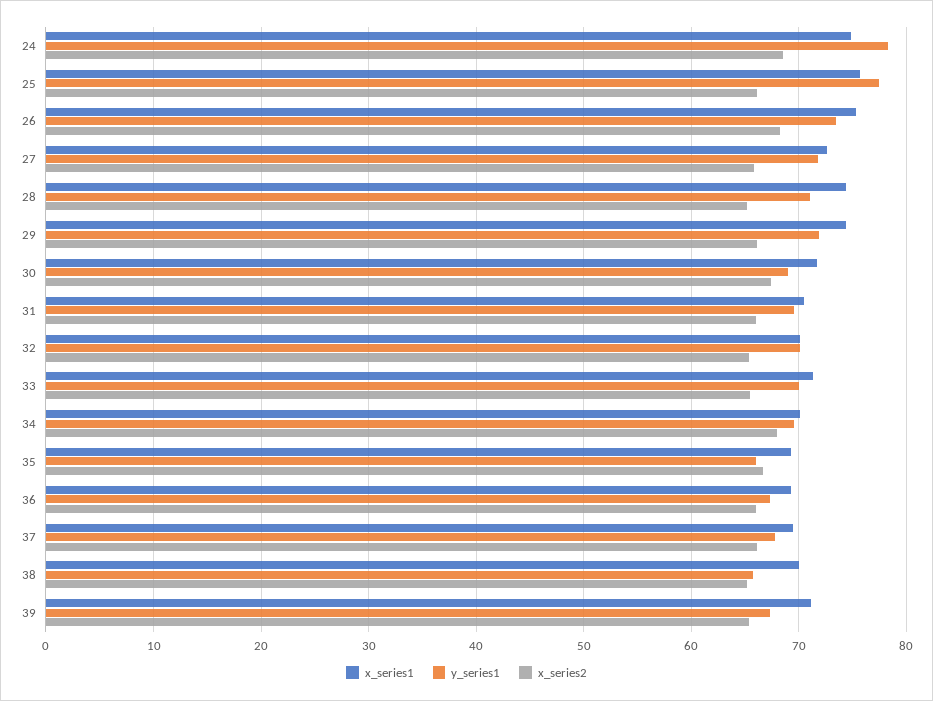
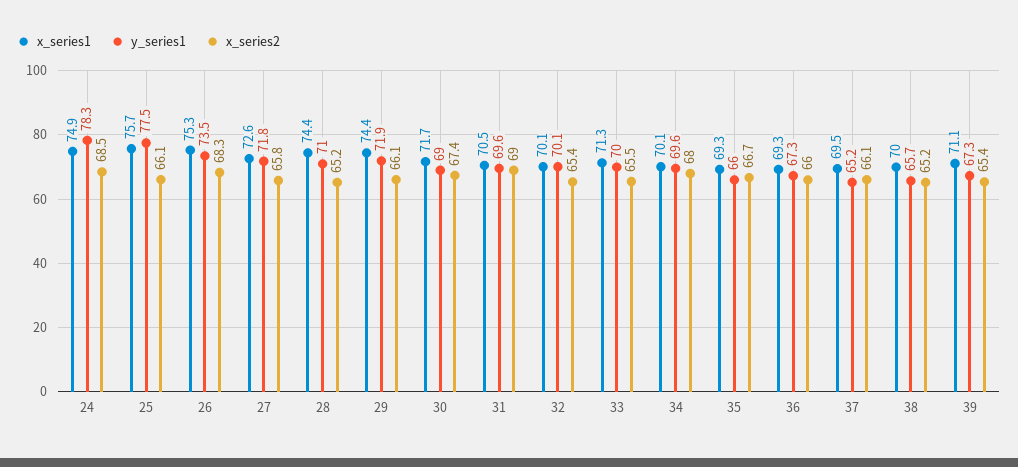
  {
    "x_series1": {
      "24": 74.9,
      "25": 75.7,
      "26": 75.3,
      "27": 72.6,
      "28": 74.4,
      "29": 74.4,
      "30": 71.7,
      "31": 70.5,
      "32": 70.1,
      "33": 71.3,
      "34": 70.1,
      "35": 69.3,
      "36": 69.3,
      "37": 69.5,
      "38": 70,
      "39": 71.1
    },
    "y_series1": {
      "24": 78.3,
      "25": 77.5,
      "26": 73.5,
      "27": 71.8,
      "28": 71,
      "29": 71.9,
      "30": 69,
      "31": 69.6,
      "32": 70.1,
      "33": 70,
      "34": 69.6,
      "35": 66,
      "36": 67.3,
-     "37": 68,
+     "37": 65.2,
      "38": 65.7,
      "39": 67.3
    },
    "x_series2": {
      "24": 68.5,
      "25": 66.1,
      "26": 68.3,
      "27": 65.8,
      "28": 65.2,
      "29": 66.1,
      "30": 67.4,
-     "31": 66,
+     "31": 69,
      "32": 65.4,
      "33": 65.5,
      "34": 68,
      "35": 66.7,
      "36": 66,
      "37": 66.1,
      "38": 65.2,
      "39": 65.4
    }
  }

